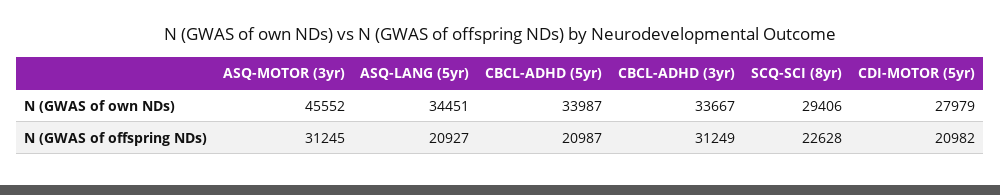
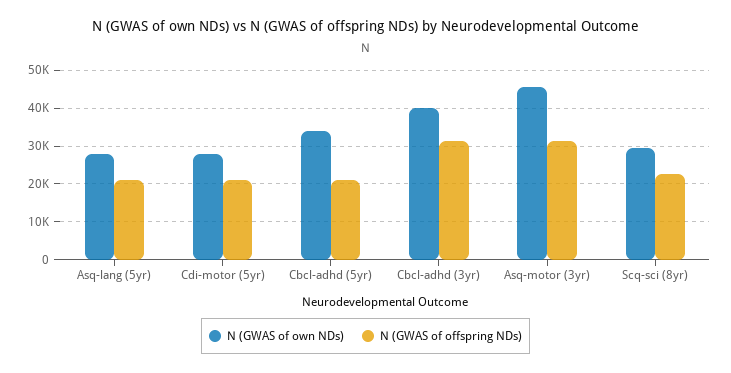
  {
    "N (GWAS of own NDs)": {
      "ASQ-MOTOR (3yr)": 45552,
-     "ASQ-LANG (5yr)": 34451,
+     "ASQ-LANG (5yr)": 28000,
      "CBCL-ADHD (5yr)": 33987,
-     "CBCL-ADHD (3yr)": 33667,
+     "CBCL-ADHD (3yr)": 40000,
      "SCQ-SCI (8yr)": 29406,
      "CDI-MOTOR (5yr)": 27979
    },
    "N (GWAS of offspring NDs)": {
      "ASQ-MOTOR (3yr)": 31245,
      "ASQ-LANG (5yr)": 20927,
      "CBCL-ADHD (5yr)": 20987,
      "CBCL-ADHD (3yr)": 31249,
      "SCQ-SCI (8yr)": 22628,
      "CDI-MOTOR (5yr)": 20982
    }
  }

